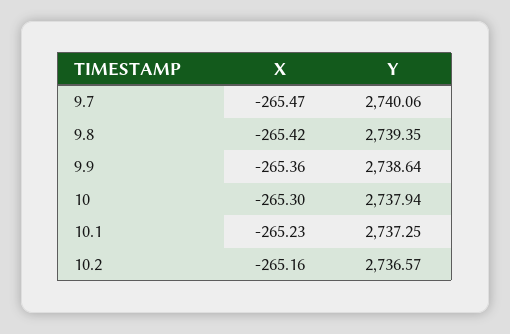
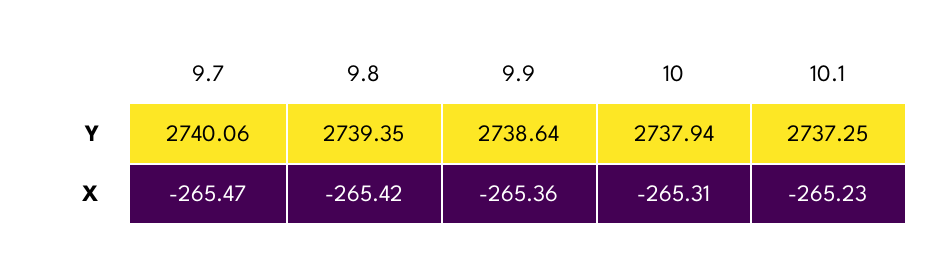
  {
    "X": {
      "9.7": -265.47,
      "9.8": -265.42,
      "9.9": -265.36,
-     "10": -265.3,
+     "10": -265.31,
-     "10.1": -265.23,
+     "10.1": -265.23
-     "10.2": -265.16
    },
    "Y": {
      "9.7": 2740.06,
      "9.8": 2739.35,
      "9.9": 2738.64,
      "10": 2737.94,
-     "10.1": 2737.25,
+     "10.1": 2737.25
-     "10.2": 2736.57
    }
  }

